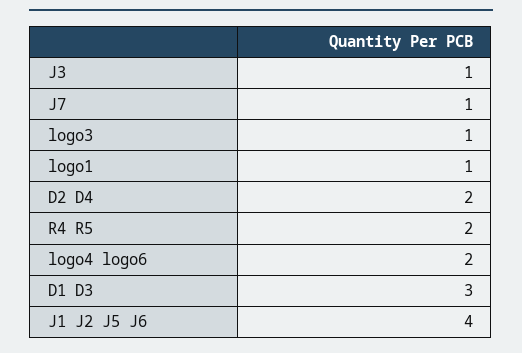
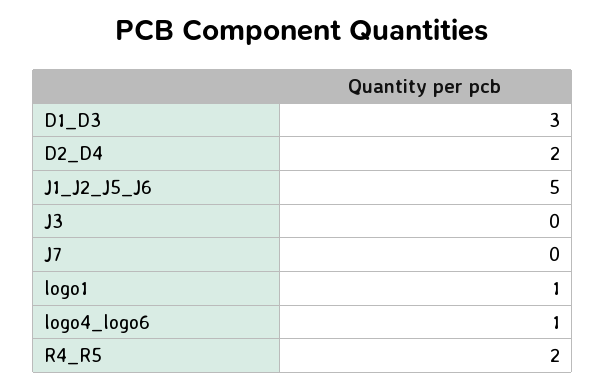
  {
-   "J3": 1,
+   "J3": 0,
-   "J7": 1,
+   "J7": 0,
-   "logo3": 1,
    "logo1": 1,
    "D2 D4": 2,
    "R4 R5": 2,
-   "logo4 logo6": 2,
+   "logo4 logo6": 1,
    "D1 D3": 3,
-   "J1 J2 J5 J6": 4
+   "J1 J2 J5 J6": 5
  }

